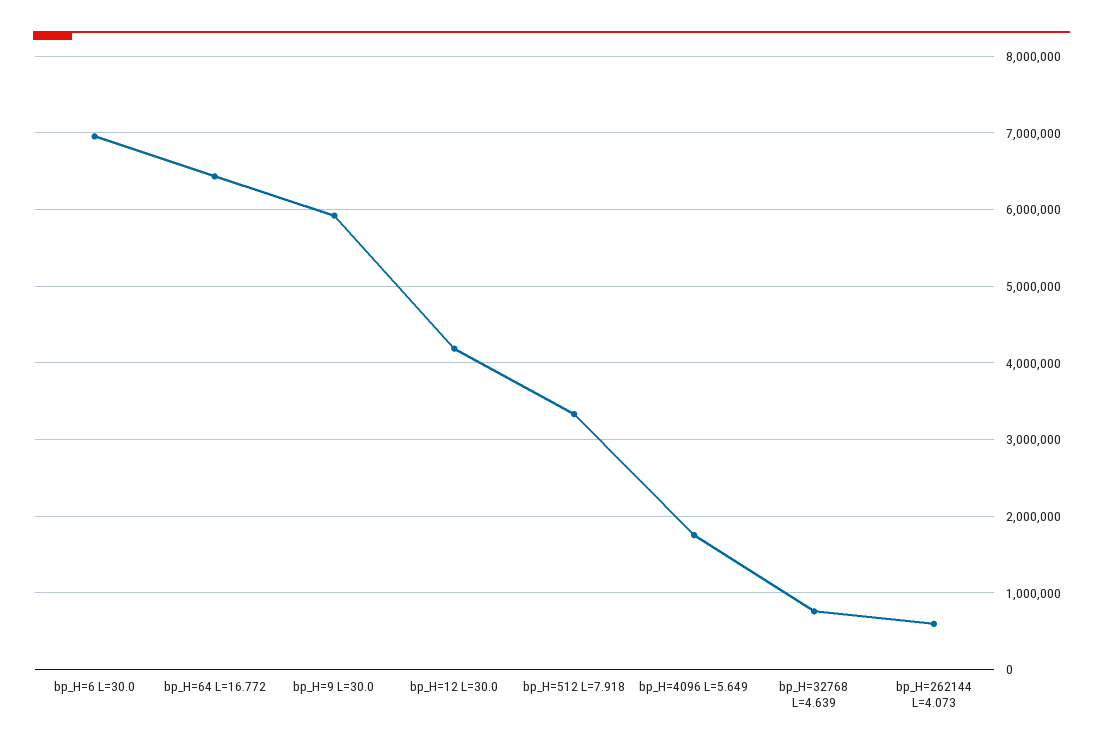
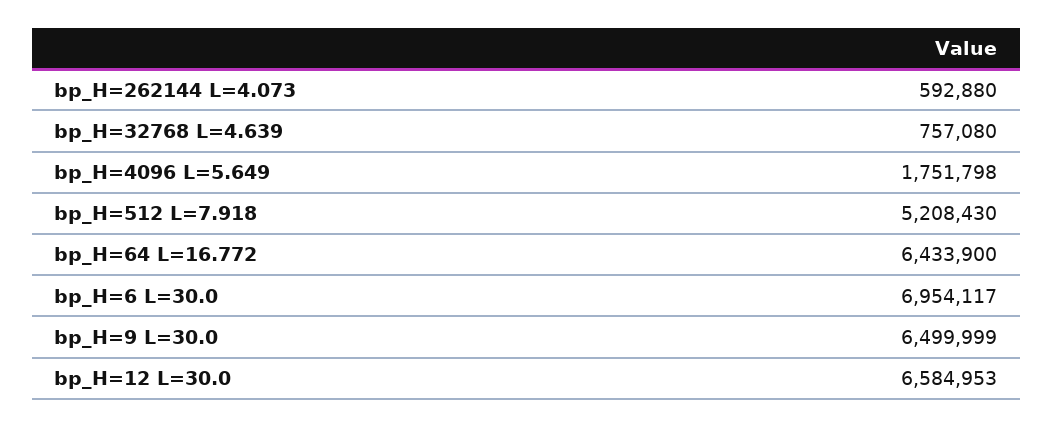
  {
    "bp_H=6 L=30.0": 6954117,
    "bp_H=64 L=16.772": 6433900,
-   "bp_H=9 L=30.0": 5900000,
+   "bp_H=9 L=30.0": 6499999,
-   "bp_H=12 L=30.0": 4200000,
+   "bp_H=12 L=30.0": 6584953,
-   "bp_H=512 L=7.918": 3300000,
+   "bp_H=512 L=7.918": 5208430,
    "bp_H=4096 L=5.649": 1751798,
    "bp_H=32768 L=4.639": 757080,
    "bp_H=262144 L=4.073": 592880
  }

